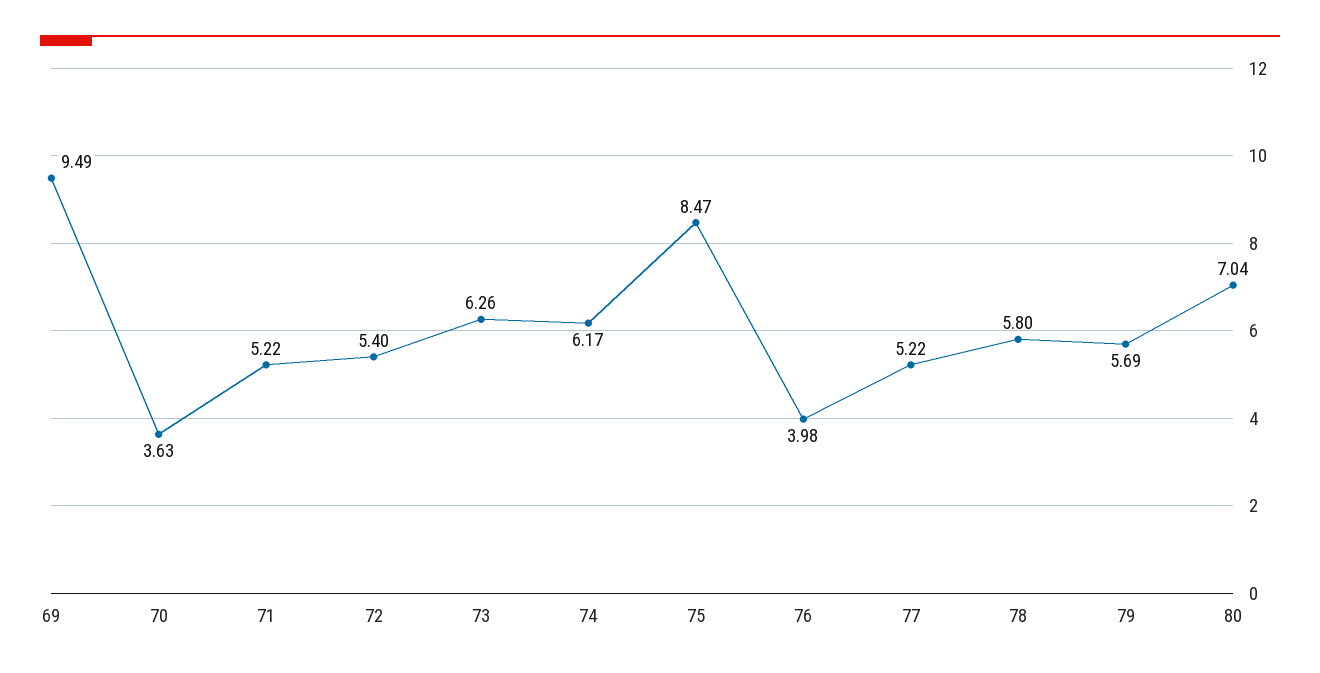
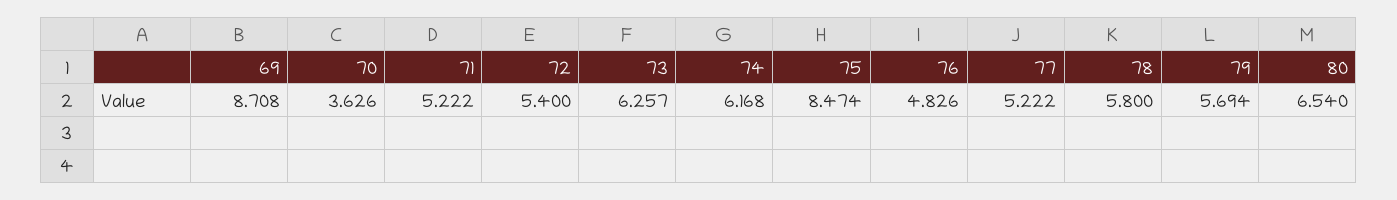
  {
-   "69": 9.49,
+   "69": 8.708,
    "70": 3.626,
    "71": 5.222,
    "72": 5.4,
    "73": 6.257,
    "74": 6.168,
    "75": 8.474,
-   "76": 3.98,
+   "76": 4.826,
    "77": 5.222,
    "78": 5.8,
    "79": 5.694,
-   "80": 7.04
+   "80": 6.54
  }

